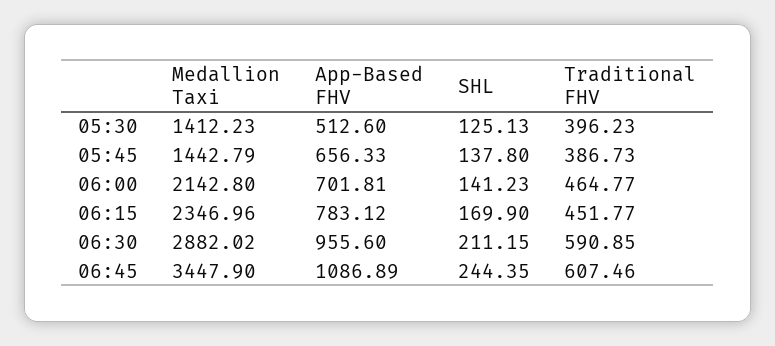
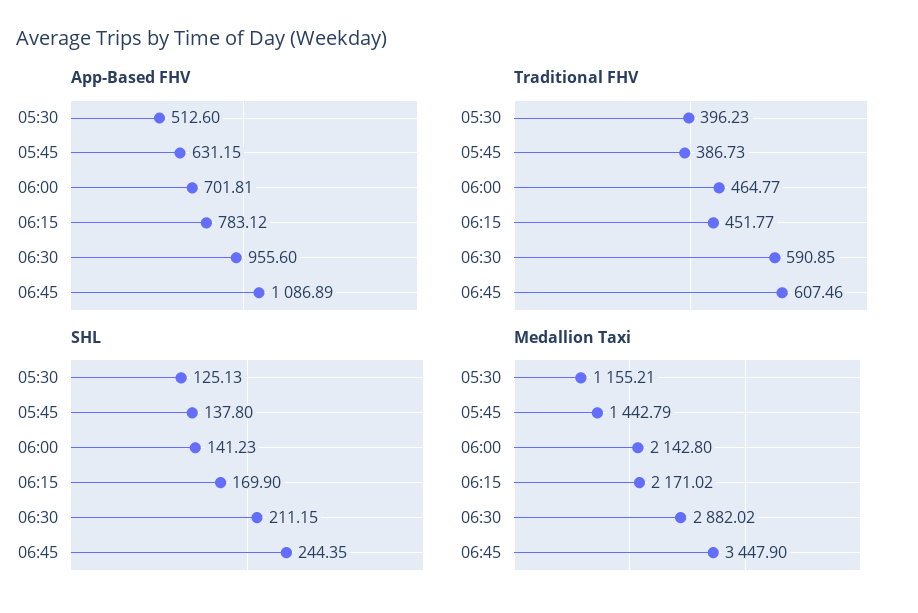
  {
    "Medallion Taxi": {
-     "05:30": 1412.23,
+     "05:30": 1155.21,
      "05:45": 1442.79,
      "06:00": 2142.8,
-     "06:15": 2346.96,
+     "06:15": 2171.02,
      "06:30": 2882.02,
      "06:45": 3447.9
    },
    "App-Based FHV": {
      "05:30": 512.6,
-     "05:45": 656.33,
+     "05:45": 631.15,
      "06:00": 701.81,
      "06:15": 783.12,
      "06:30": 955.6,
      "06:45": 1086.89
    },
    "SHL": {
      "05:30": 125.13,
      "05:45": 137.8,
      "06:00": 141.23,
      "06:15": 169.9,
      "06:30": 211.15,
      "06:45": 244.35
    },
    "Traditional FHV": {
      "05:30": 396.23,
      "05:45": 386.73,
      "06:00": 464.77,
      "06:15": 451.77,
      "06:30": 590.85,
      "06:45": 607.46
    }
  }

